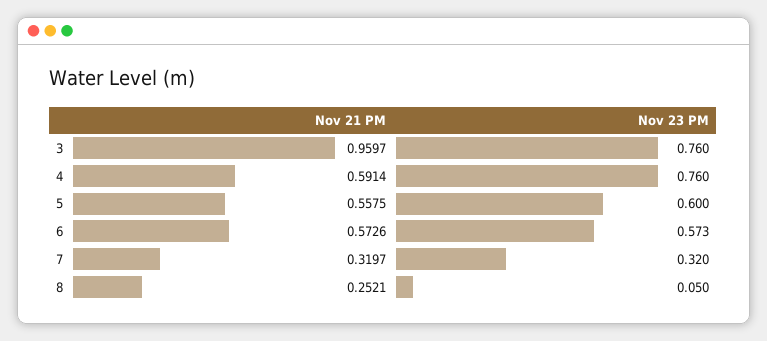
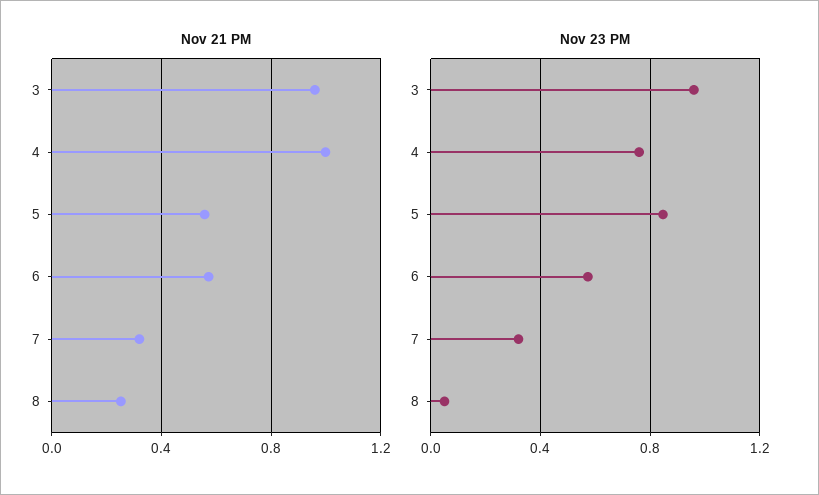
  {
    "Nov 21 PM": {
      "3": 0.9597,
-     "4": 0.5914,
+     "4": 1,
      "5": 0.5575,
      "6": 0.5726,
      "7": 0.3197,
      "8": 0.2521
    },
    "Nov 23 PM": {
-     "3": 0.76,
+     "3": 0.95,
      "4": 0.76,
-     "5": 0.6,
+     "5": 0.85,
      "6": 0.573,
      "7": 0.32,
      "8": 0.05
    }
  }

